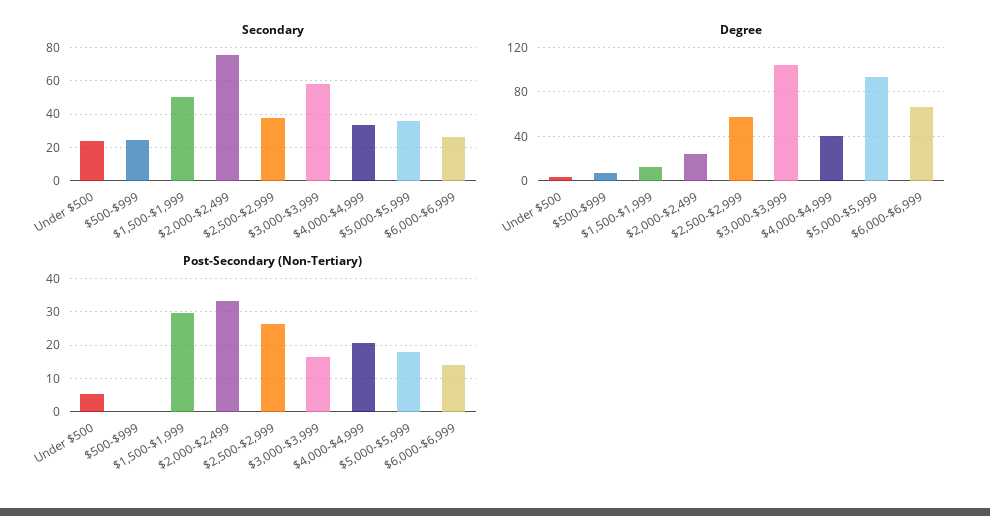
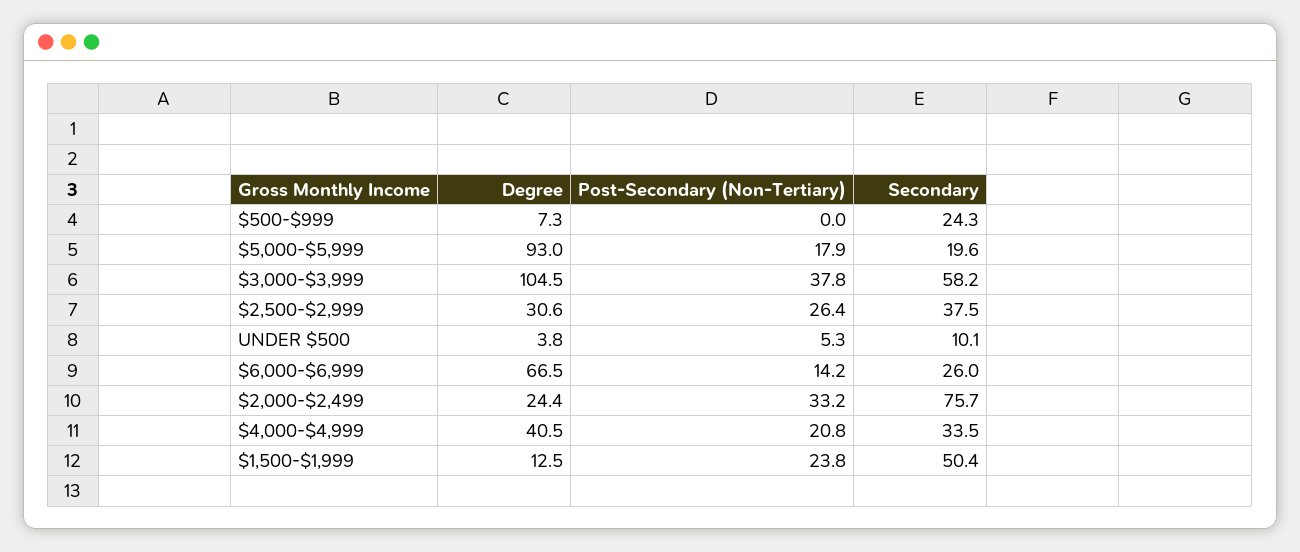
  {
    "Secondary": {
-     "Under $500": 25,
+     "Under $500": 10.1,
      "$500-$999": 24.3,
      "$1,500-$1,999": 50.4,
      "$2,000-$2,499": 75.7,
      "$2,500-$2,999": 37.5,
      "$3,000-$3,999": 58.2,
      "$4,000-$4,999": 33.5,
-     "$5,000-$5,999": 35,
+     "$5,000-$5,999": 19.6,
      "$6,000-$6,999": 26
    },
    "Degree": {
      "Under $500": 3.8,
      "$500-$999": 7.3,
      "$1,500-$1,999": 12.5,
      "$2,000-$2,499": 24.4,
-     "$2,500-$2,999": 60,
+     "$2,500-$2,999": 30.6,
      "$3,000-$3,999": 104.5,
      "$4,000-$4,999": 40.5,
      "$5,000-$5,999": 93,
      "$6,000-$6,999": 66.5
    },
    "Post-Secondary (Non-Tertiary)": {
      "Under $500": 5.3,
      "$500-$999": 0,
-     "$1,500-$1,999": 30,
+     "$1,500-$1,999": 23.8,
      "$2,000-$2,499": 33.2,
      "$2,500-$2,999": 26.4,
-     "$3,000-$3,999": 16,
+     "$3,000-$3,999": 37.8,
      "$4,000-$4,999": 20.8,
      "$5,000-$5,999": 17.9,
      "$6,000-$6,999": 14.2
    }
  }

